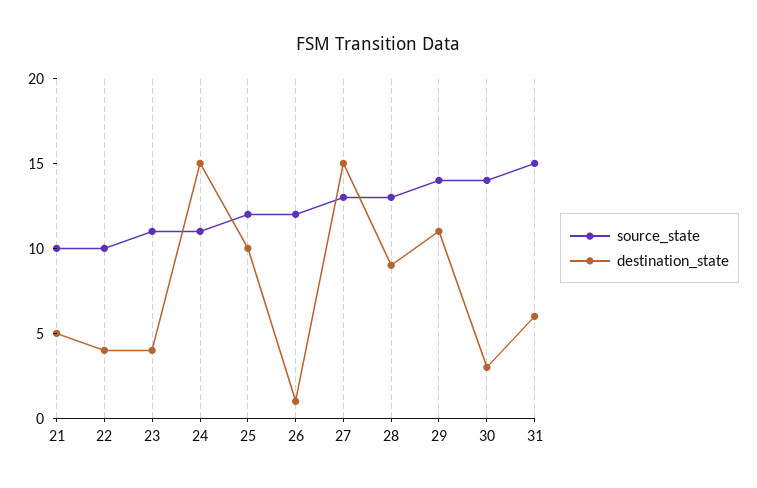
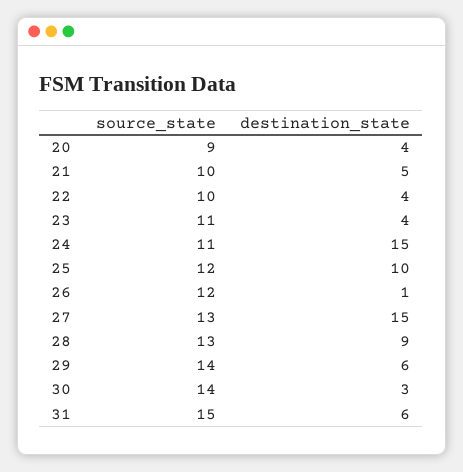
  {
    "source_state": {
      "21": 10,
      "22": 10,
      "23": 11,
      "24": 11,
      "25": 12,
      "26": 12,
      "27": 13,
      "28": 13,
      "29": 14,
      "30": 14,
-     "31": 15
+     "31": 15,
+     "20": 9
    },
    "destination_state": {
      "21": 5,
      "22": 4,
      "23": 4,
      "24": 15,
      "25": 10,
      "26": 1,
      "27": 15,
      "28": 9,
-     "29": 11,
+     "29": 6,
      "30": 3,
-     "31": 6
+     "31": 6,
+     "20": 4
    }
  }

